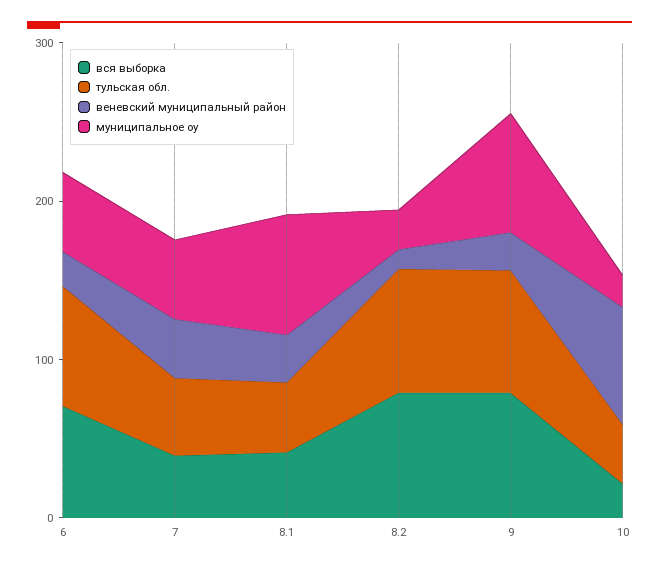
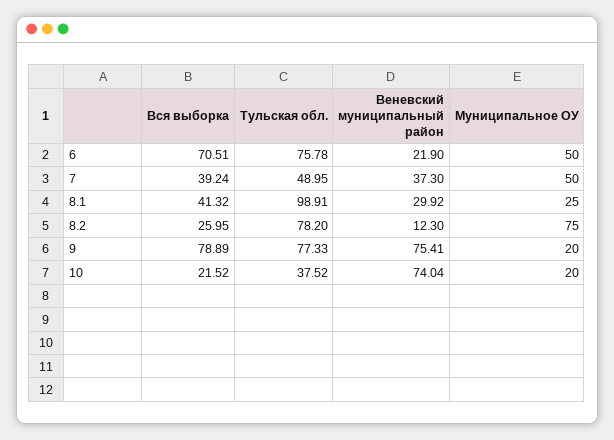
  {
    "вся выборка": {
      "6": 70.51,
      "7": 39.24,
      "8.1": 41.32,
-     "8.2": 80,
+     "8.2": 25.95,
      "9": 78.89,
      "10": 21.52
    },
    "тульская обл.": {
      "6": 75.78,
      "7": 48.95,
-     "8.1": 40,
+     "8.1": 98.91,
      "8.2": 78.2,
      "9": 77.33,
      "10": 37.52
    },
    "веневский муниципальный район": {
      "6": 21.9,
      "7": 37.3,
      "8.1": 29.92,
      "8.2": 12.3,
-     "9": 20,
+     "9": 75.41,
      "10": 74.04
    },
    "муниципальное оу": {
      "6": 50,
      "7": 50,
-     "8.1": 80,
+     "8.1": 25,
-     "8.2": 20,
+     "8.2": 75,
-     "9": 80,
+     "9": 20,
      "10": 20
    }
  }

